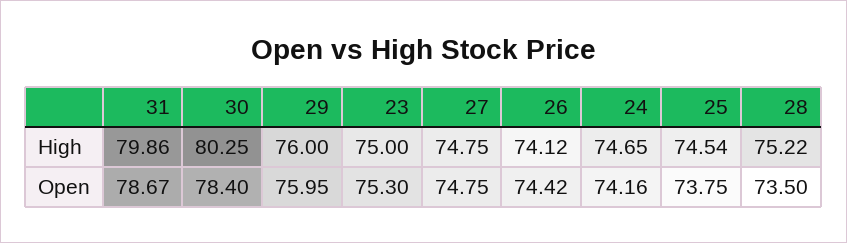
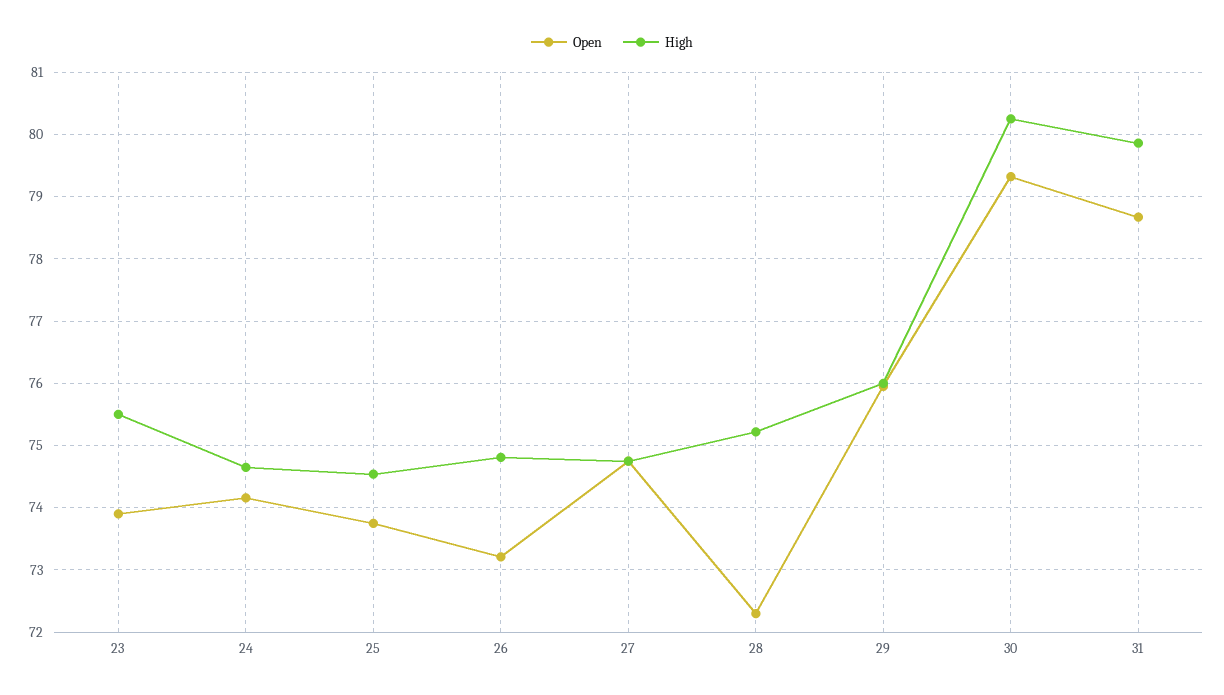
  {
    "High": {
      "31": 79.86,
      "30": 80.25,
      "29": 76,
-     "23": 75,
+     "23": 75.5,
      "27": 74.75,
-     "26": 74.12,
+     "26": 74.8,
      "24": 74.65,
      "25": 74.54,
      "28": 75.22
    },
    "Open": {
      "31": 78.67,
-     "30": 78.4,
+     "30": 79.3,
      "29": 75.95,
-     "23": 75.3,
+     "23": 73.9,
      "27": 74.75,
-     "26": 74.42,
+     "26": 73.2,
      "24": 74.16,
      "25": 73.75,
-     "28": 73.5
+     "28": 72.3
    }
  }

